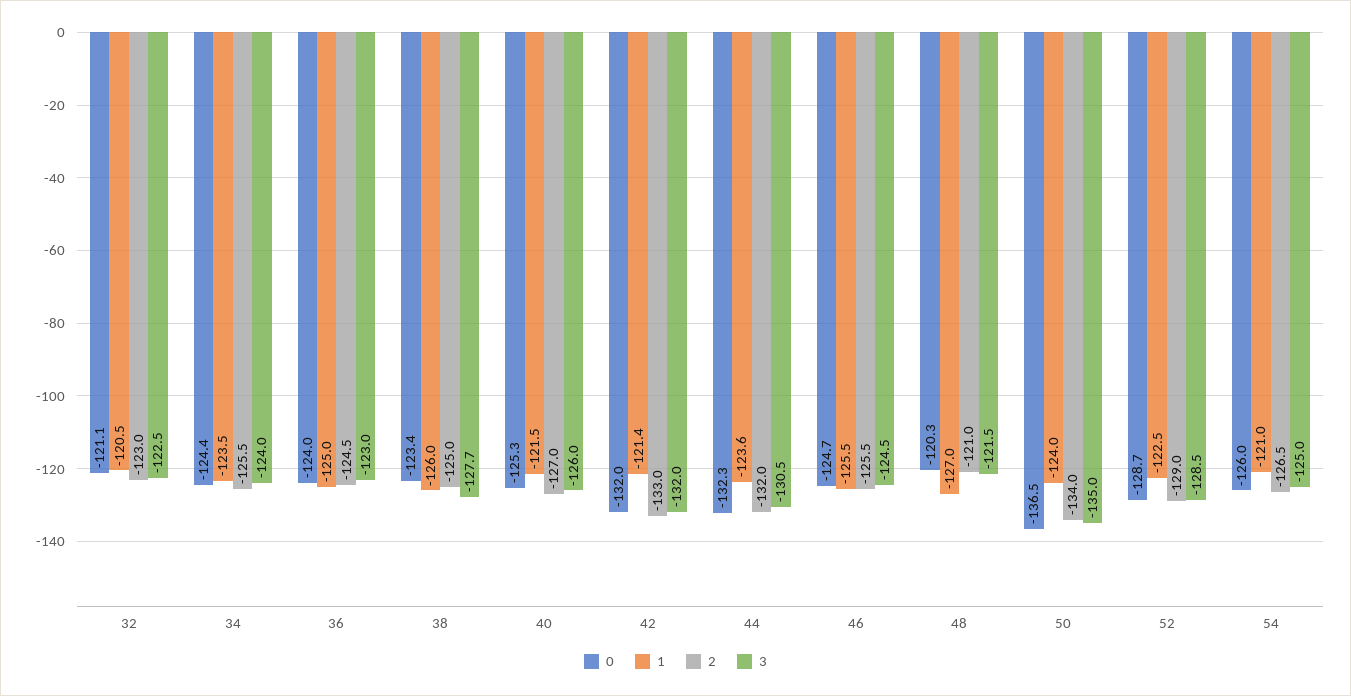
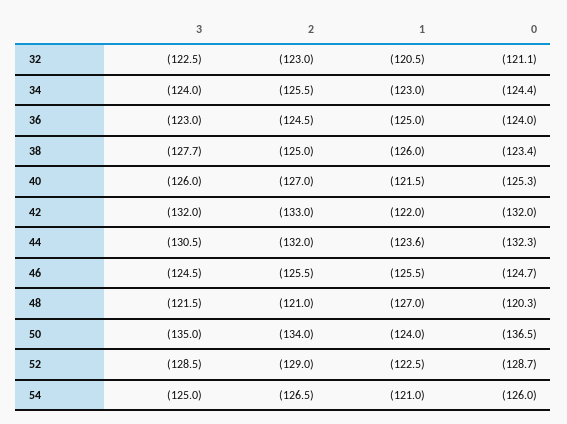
  {
    "0": {
      "32": -121.1,
      "34": -124.4,
      "36": -124,
      "38": -123.4,
      "40": -125.3,
      "42": -132,
      "44": -132.3,
      "46": -124.7,
      "48": -120.3,
      "50": -136.5,
      "52": -128.7,
      "54": -126
    },
    "1": {
      "32": -120.5,
-     "34": -123.5,
+     "34": -123,
      "36": -125,
      "38": -126,
      "40": -121.5,
-     "42": -121.4,
+     "42": -122,
      "44": -123.6,
      "46": -125.5,
      "48": -127,
      "50": -124,
      "52": -122.5,
      "54": -121
    },
    "2": {
      "32": -123,
      "34": -125.5,
      "36": -124.5,
      "38": -125,
      "40": -127,
      "42": -133,
      "44": -132,
      "46": -125.5,
      "48": -121,
      "50": -134,
      "52": -129,
      "54": -126.5
    },
    "3": {
      "32": -122.5,
      "34": -124,
      "36": -123,
      "38": -127.7,
      "40": -126,
      "42": -132,
      "44": -130.5,
      "46": -124.5,
      "48": -121.5,
      "50": -135,
      "52": -128.5,
      "54": -125
    }
  }

